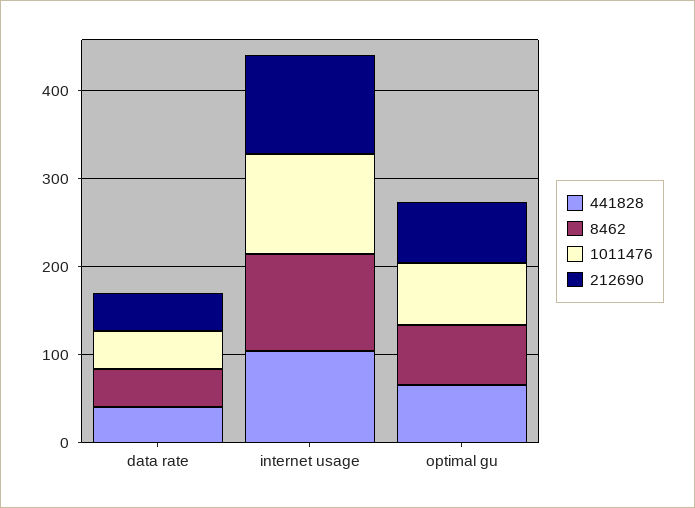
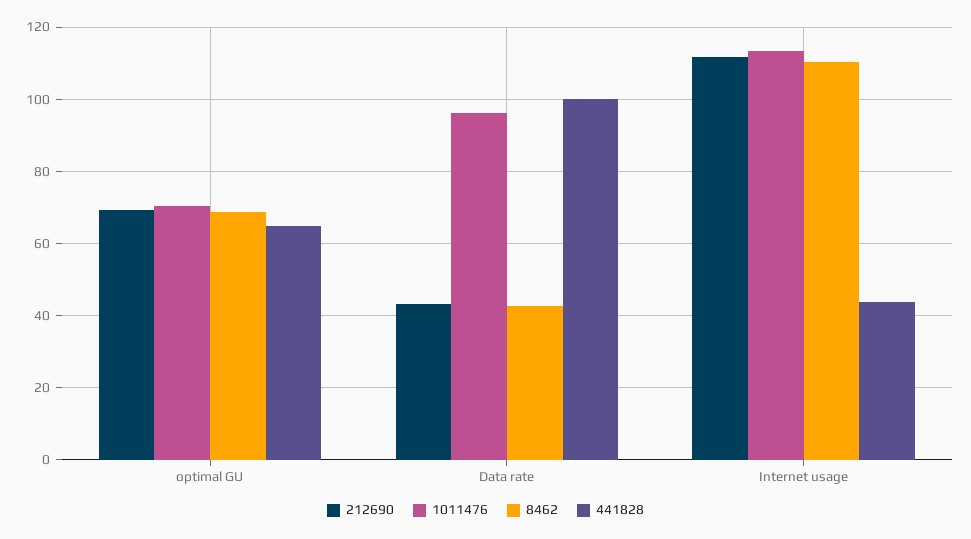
  {
    "441828": {
-     "data rate": 40,
+     "data rate": 100,
-     "internet usage": 100,
+     "internet usage": 44,
      "optimal gu": 64
    },
    "8462": {
      "data rate": 42,
      "internet usage": 110,
      "optimal gu": 68
    },
    "1011476": {
-     "data rate": 40,
+     "data rate": 96,
      "internet usage": 114,
      "optimal gu": 70
    },
    "212690": {
      "data rate": 44,
      "internet usage": 112,
      "optimal gu": 70
    }
  }

